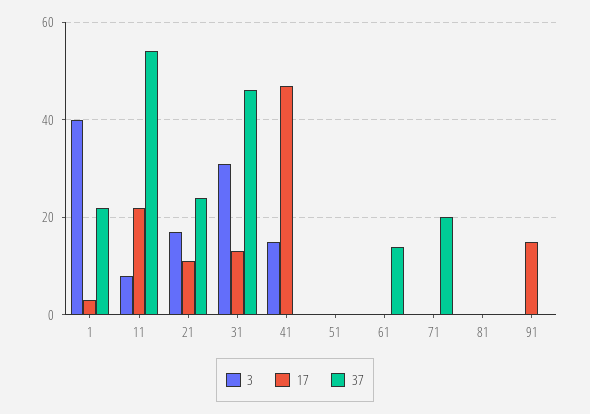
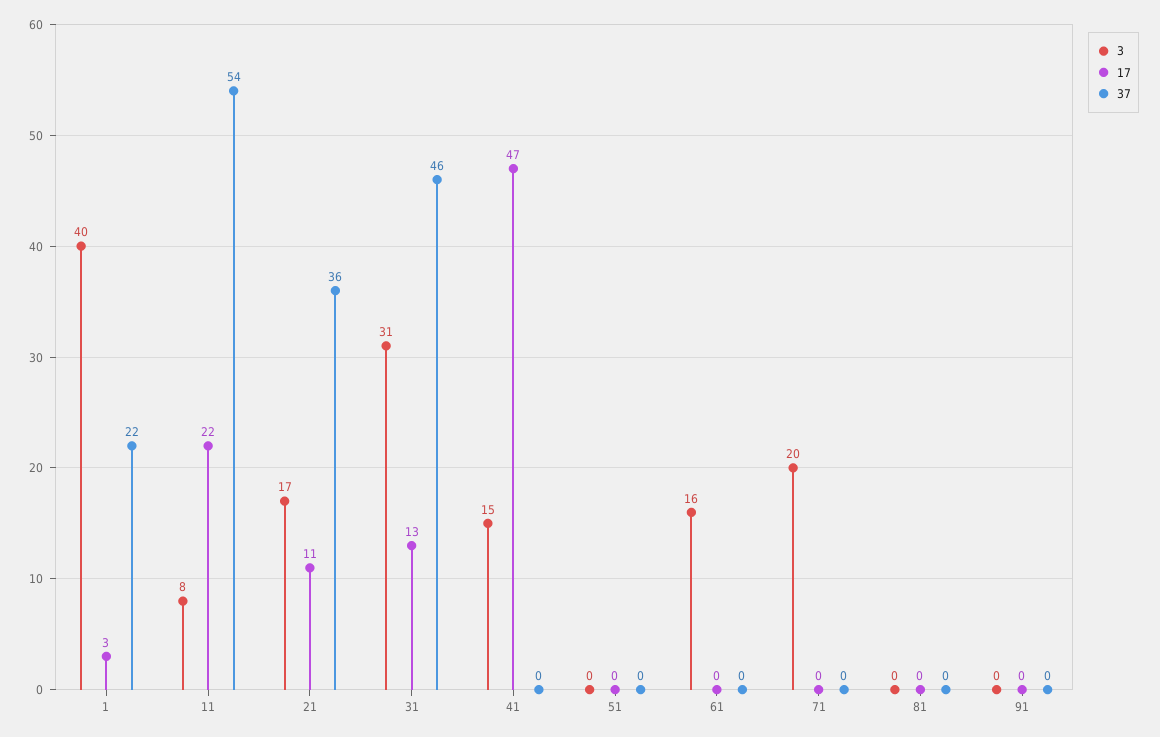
  {
    "3": {
      "1": 40,
      "11": 8,
      "21": 17,
      "31": 31,
      "41": 15,
      "51": 0,
-     "61": 0,
+     "61": 16,
-     "71": 0,
+     "71": 20,
      "81": 0,
      "91": 0
    },
    "17": {
      "1": 3,
      "11": 22,
      "21": 11,
      "31": 13,
      "41": 47,
      "51": 0,
      "61": 0,
      "71": 0,
      "81": 0,
-     "91": 15
+     "91": 0
    },
    "37": {
      "1": 22,
      "11": 54,
-     "21": 25,
+     "21": 36,
      "31": 46,
      "41": 0,
      "51": 0,
-     "61": 15,
+     "61": 0,
-     "71": 20,
+     "71": 0,
      "81": 0,
      "91": 0
    }
  }

